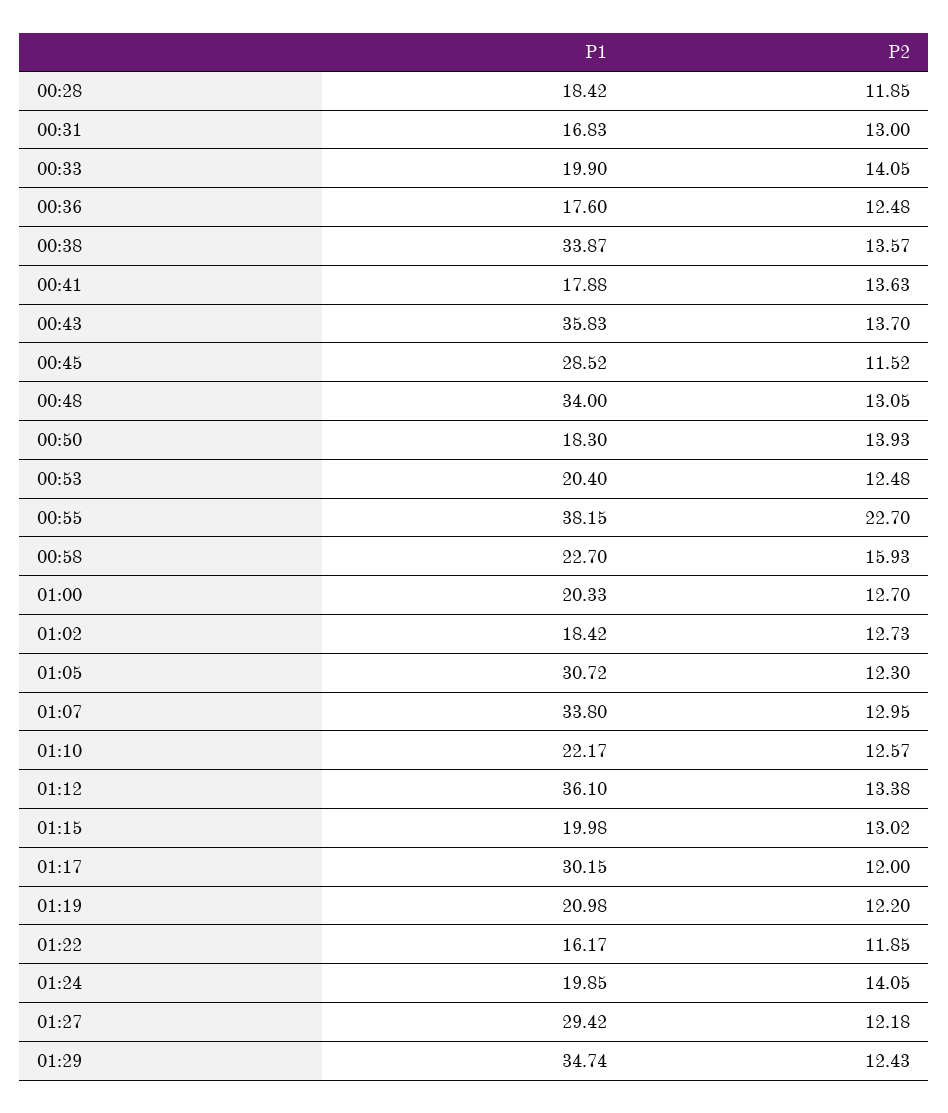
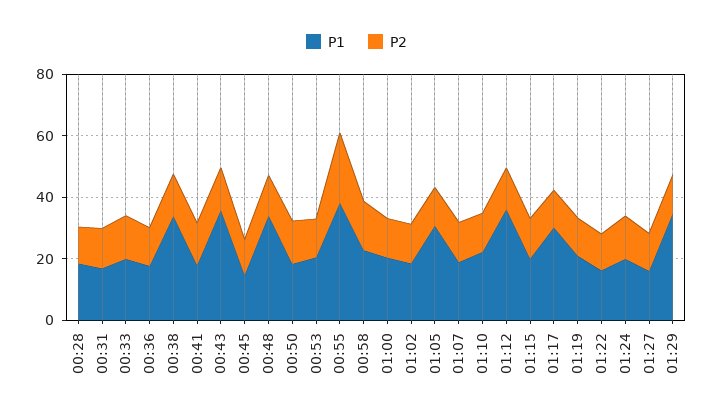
  {
    "P1": {
      "00:28": 18.42,
      "00:31": 16.83,
      "00:33": 19.9,
      "00:36": 17.6,
      "00:38": 33.87,
      "00:41": 17.88,
      "00:43": 35.83,
-     "00:45": 28.52,
+     "00:45": 15,
      "00:48": 34,
      "00:50": 18.3,
      "00:53": 20.4,
      "00:55": 38.15,
      "00:58": 22.7,
      "01:00": 20.33,
      "01:02": 18.42,
      "01:05": 30.72,
-     "01:07": 33.8,
+     "01:07": 20,
      "01:10": 22.17,
      "01:12": 36.1,
      "01:15": 19.98,
      "01:17": 30.15,
      "01:19": 20.98,
      "01:22": 16.17,
      "01:24": 19.85,
-     "01:27": 29.42,
+     "01:27": 15,
      "01:29": 34.74
    },
    "P2": {
      "00:28": 11.85,
      "00:31": 13,
      "00:33": 14.05,
      "00:36": 12.48,
      "00:38": 13.57,
      "00:41": 13.63,
      "00:43": 13.7,
      "00:45": 11.52,
      "00:48": 13.05,
      "00:50": 13.93,
      "00:53": 12.48,
      "00:55": 22.7,
      "00:58": 15.93,
      "01:00": 12.7,
      "01:02": 12.73,
      "01:05": 12.3,
      "01:07": 12.95,
      "01:10": 12.57,
      "01:12": 13.38,
      "01:15": 13.02,
      "01:17": 12,
      "01:19": 12.2,
      "01:22": 11.85,
      "01:24": 14.05,
      "01:27": 12.18,
      "01:29": 12.43
    }
  }

